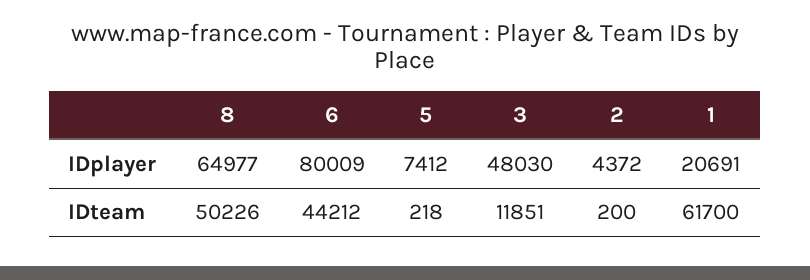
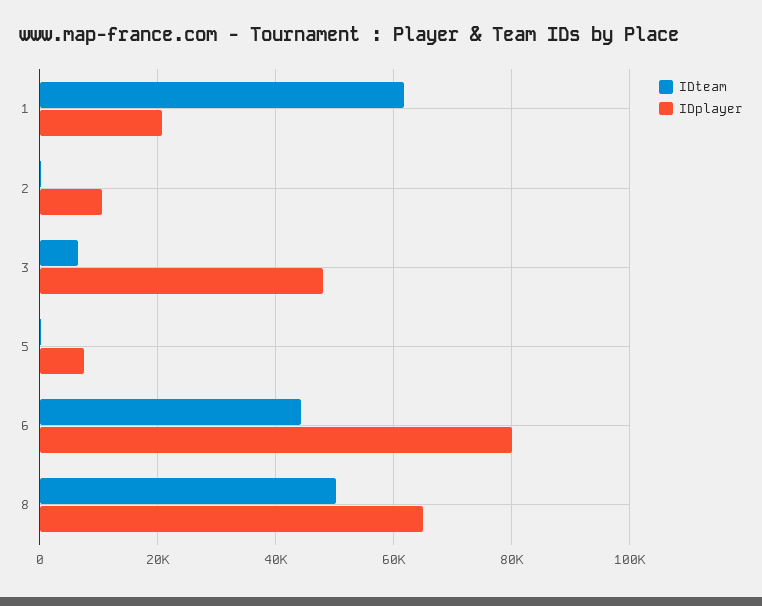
  {
    "IDplayer": {
      "8": 64977,
      "6": 80009,
      "5": 7412,
      "3": 48030,
-     "2": 4372,
+     "2": 10000,
      "1": 20691
    },
    "IDteam": {
      "8": 50226,
      "6": 44212,
      "5": 218,
-     "3": 11851,
+     "3": 6000,
      "2": 200,
      "1": 61700
    }
  }

